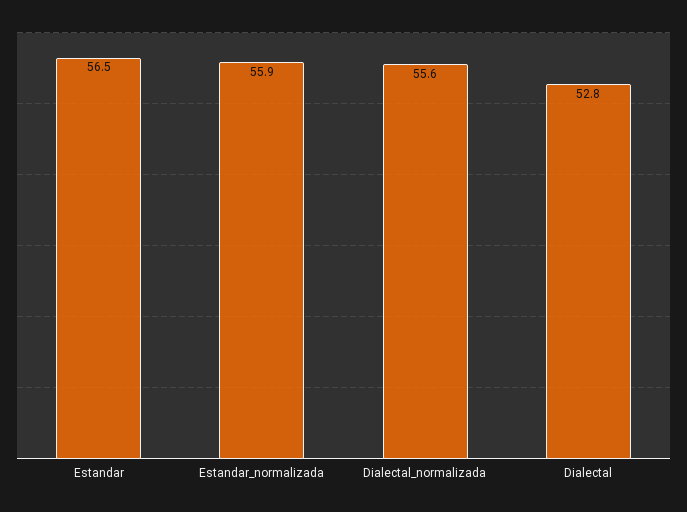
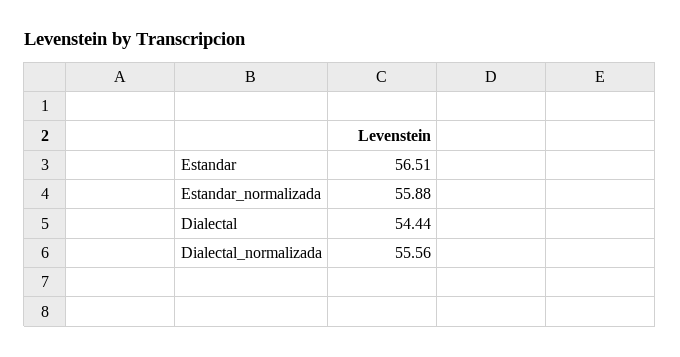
  {
    "Estandar": 56.51,
    "Estandar_normalizada": 55.88,
    "Dialectal_normalizada": 55.56,
-   "Dialectal": 52.8
+   "Dialectal": 54.44
  }

